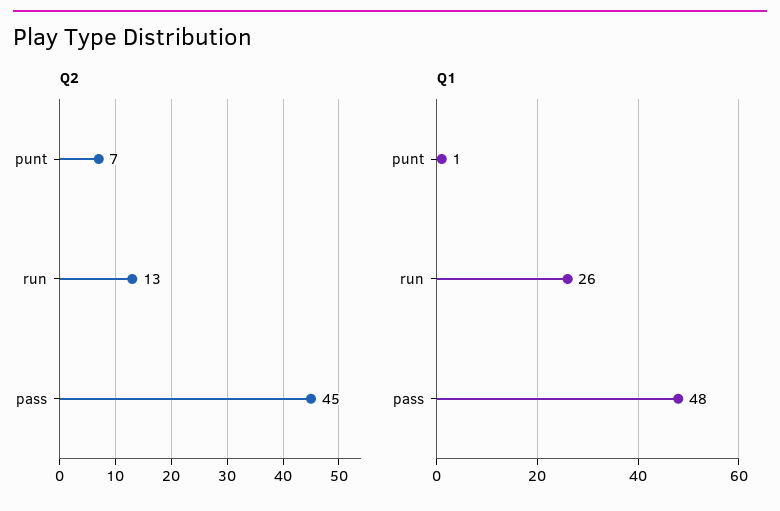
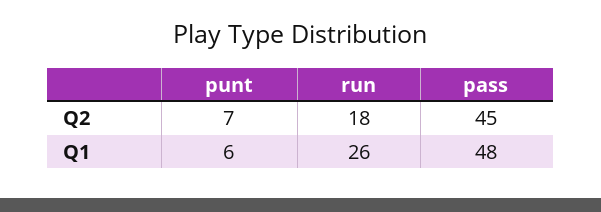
  {
    "Q2": {
      "punt": 7,
-     "run": 13,
+     "run": 18,
      "pass": 45
    },
    "Q1": {
-     "punt": 1,
+     "punt": 6,
      "run": 26,
      "pass": 48
    }
  }

